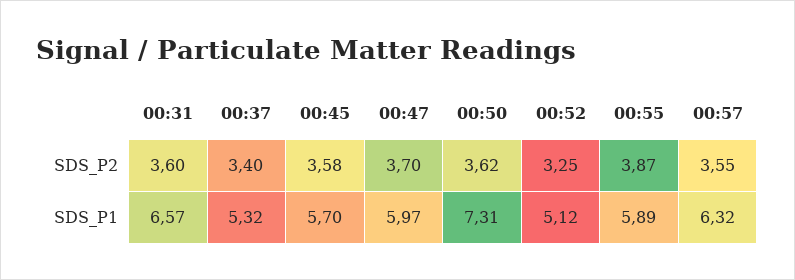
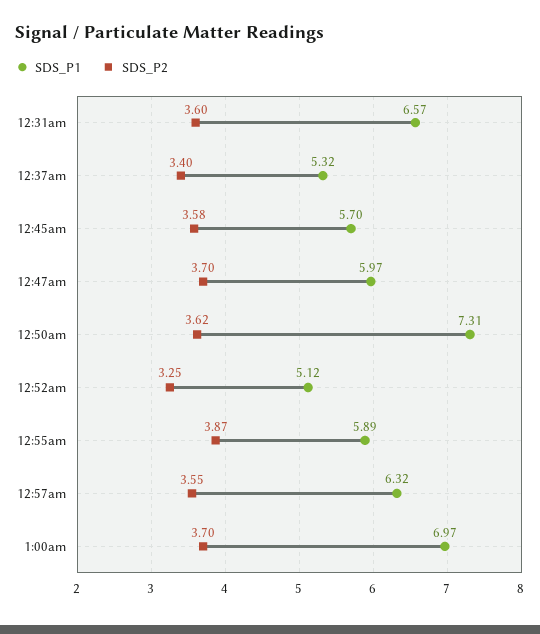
  {
    "SDS_P2": {
      "00:31": 3.6,
      "00:37": 3.4,
      "00:45": 3.58,
      "00:47": 3.7,
      "00:50": 3.62,
      "00:52": 3.25,
      "00:55": 3.87,
-     "00:57": 3.55
+     "00:57": 3.55,
+     "1:00am": 3.7
    },
    "SDS_P1": {
      "00:31": 6.57,
      "00:37": 5.32,
      "00:45": 5.7,
      "00:47": 5.97,
      "00:50": 7.31,
      "00:52": 5.12,
      "00:55": 5.89,
-     "00:57": 6.32
+     "00:57": 6.32,
+     "1:00am": 6.97
    }
  }

